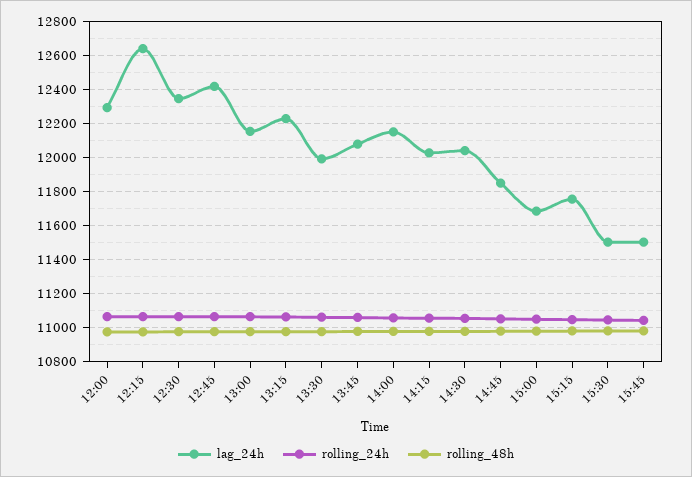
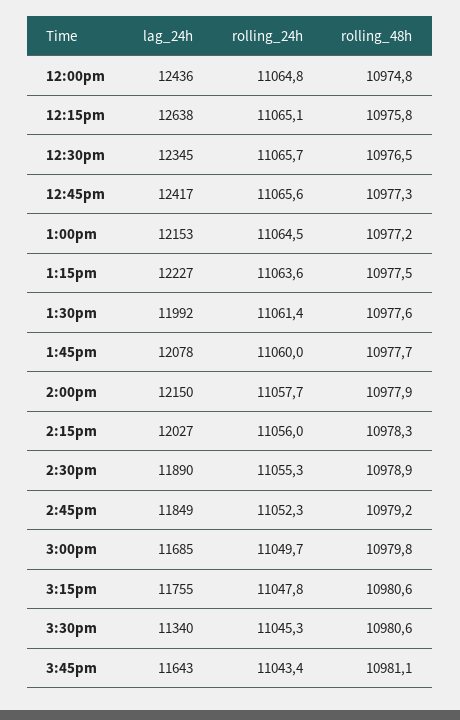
  {
    "lag_24h": {
-     "12:00": 12300,
+     "12:00": 12436,
      "12:15": 12638,
      "12:30": 12345,
      "12:45": 12417,
      "13:00": 12153,
      "13:15": 12227,
      "13:30": 11992,
      "13:45": 12078,
      "14:00": 12150,
      "14:15": 12027,
-     "14:30": 12050,
+     "14:30": 11890,
      "14:45": 11849,
      "15:00": 11685,
      "15:15": 11755,
-     "15:30": 11500,
+     "15:30": 11340,
-     "15:45": 11500
+     "15:45": 11643
    },
    "rolling_24h": {
      "12:00": 11064.8,
      "12:15": 11065.1,
      "12:30": 11065.7,
      "12:45": 11065.6,
      "13:00": 11064.5,
      "13:15": 11063.6,
      "13:30": 11061.4,
      "13:45": 11060,
      "14:00": 11057.7,
      "14:15": 11056,
      "14:30": 11055.3,
      "14:45": 11052.3,
      "15:00": 11049.7,
      "15:15": 11047.8,
      "15:30": 11045.3,
      "15:45": 11043.4
    },
    "rolling_48h": {
      "12:00": 10974.8,
      "12:15": 10975.8,
      "12:30": 10976.5,
      "12:45": 10977.3,
      "13:00": 10977.2,
      "13:15": 10977.5,
      "13:30": 10977.6,
      "13:45": 10977.7,
      "14:00": 10977.9,
      "14:15": 10978.3,
      "14:30": 10978.9,
      "14:45": 10979.2,
      "15:00": 10979.8,
      "15:15": 10980.6,
      "15:30": 10980.6,
      "15:45": 10981.1
    }
  }

